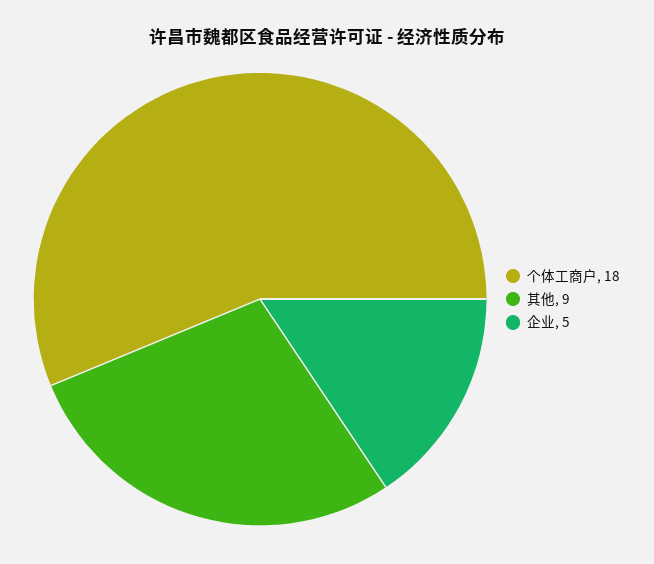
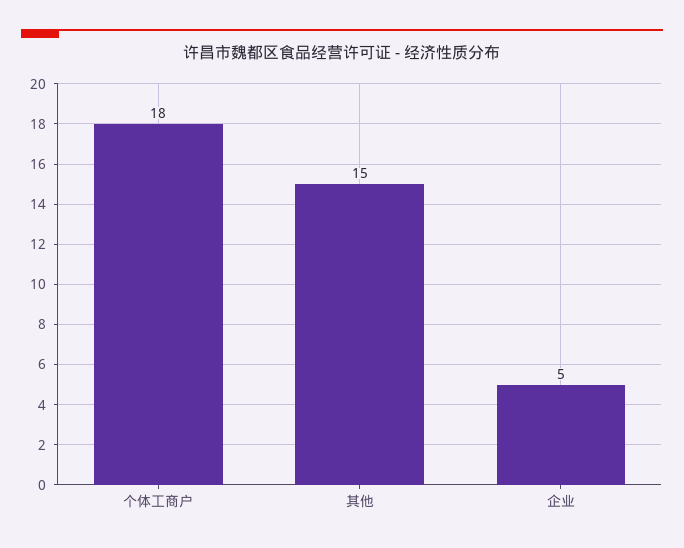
  {
    "个体工商户": 18,
-   "其他": 9,
+   "其他": 15,
    "企业": 5
  }

